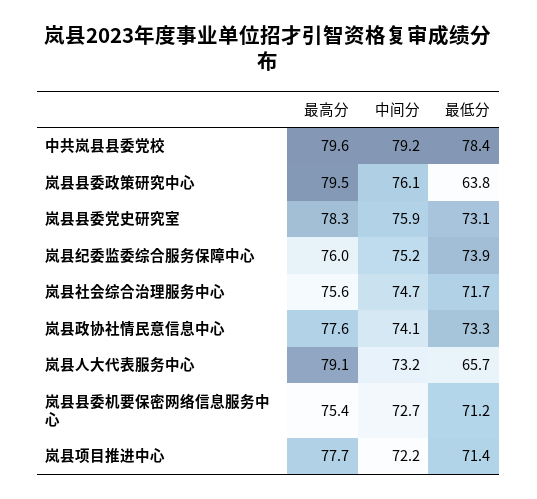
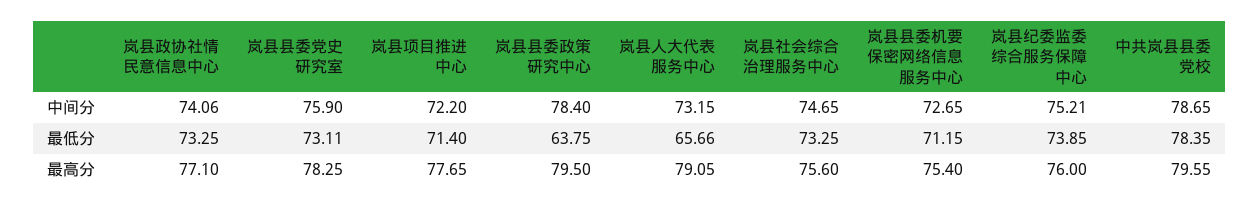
  {
    "最高分": {
      "中共岚县县委党校": 79.55,
      "岚县县委政策研究中心": 79.5,
      "岚县县委党史研究室": 78.25,
      "岚县纪委监委综合服务保障中心": 76,
      "岚县社会综合治理服务中心": 75.6,
-     "岚县政协社情民意信息中心": 77.6,
+     "岚县政协社情民意信息中心": 77.1,
      "岚县人大代表服务中心": 79.05,
      "岚县县委机要保密网络信息服务中心": 75.4,
      "岚县项目推进中心": 77.65
    },
    "中间分": {
-     "中共岚县县委党校": 79.2,
+     "中共岚县县委党校": 78.65,
-     "岚县县委政策研究中心": 76.1,
+     "岚县县委政策研究中心": 78.4,
      "岚县县委党史研究室": 75.9,
      "岚县纪委监委综合服务保障中心": 75.21,
      "岚县社会综合治理服务中心": 74.65,
      "岚县政协社情民意信息中心": 74.06,
      "岚县人大代表服务中心": 73.15,
      "岚县县委机要保密网络信息服务中心": 72.65,
      "岚县项目推进中心": 72.2
    },
    "最低分": {
      "中共岚县县委党校": 78.35,
      "岚县县委政策研究中心": 63.75,
      "岚县县委党史研究室": 73.11,
      "岚县纪委监委综合服务保障中心": 73.85,
-     "岚县社会综合治理服务中心": 71.7,
+     "岚县社会综合治理服务中心": 73.25,
      "岚县政协社情民意信息中心": 73.25,
      "岚县人大代表服务中心": 65.66,
      "岚县县委机要保密网络信息服务中心": 71.15,
      "岚县项目推进中心": 71.4
    }
  }

